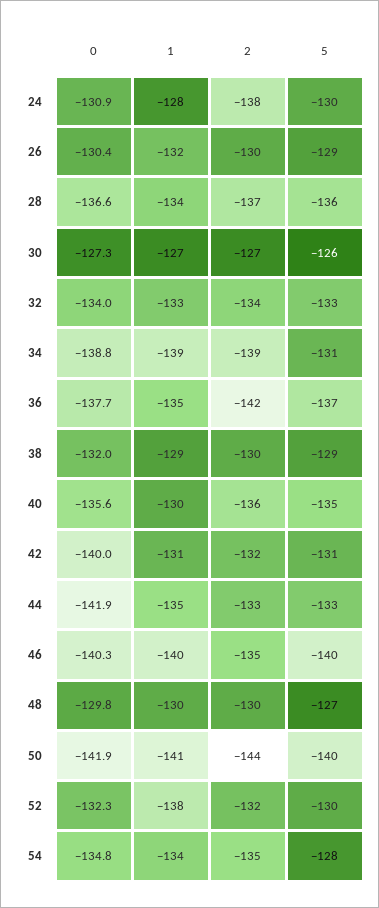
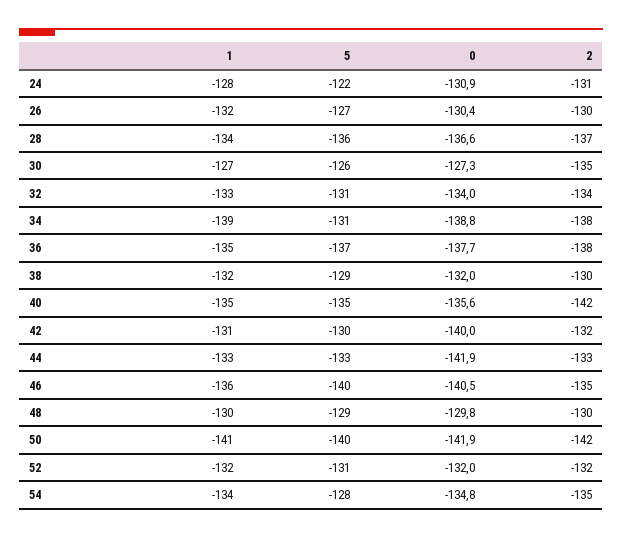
  {
    "0": {
      "24": -130.9,
      "26": -130.4,
      "28": -136.6,
      "30": -127.3,
      "32": -134,
      "34": -138.8,
      "36": -137.7,
      "38": -132,
      "40": -135.6,
      "42": -140,
      "44": -141.9,
-     "46": -140.3,
+     "46": -140.5,
      "48": -129.8,
      "50": -141.9,
-     "52": -132.3,
+     "52": -132,
      "54": -134.8
    },
    "1": {
      "24": -128,
      "26": -132,
      "28": -134,
      "30": -127,
      "32": -133,
      "34": -139,
      "36": -135,
-     "38": -129,
+     "38": -132,
-     "40": -130,
+     "40": -135,
      "42": -131,
-     "44": -135,
+     "44": -133,
-     "46": -140,
+     "46": -136,
      "48": -130,
      "50": -141,
-     "52": -138,
+     "52": -132,
      "54": -134
    },
    "2": {
-     "24": -138,
+     "24": -131,
      "26": -130,
      "28": -137,
-     "30": -127,
+     "30": -135,
      "32": -134,
-     "34": -139,
+     "34": -138,
-     "36": -142,
+     "36": -138,
      "38": -130,
-     "40": -136,
+     "40": -142,
      "42": -132,
      "44": -133,
      "46": -135,
      "48": -130,
-     "50": -144,
+     "50": -142,
      "52": -132,
      "54": -135
    },
    "5": {
-     "24": -130,
+     "24": -122,
-     "26": -129,
+     "26": -127,
      "28": -136,
      "30": -126,
-     "32": -133,
+     "32": -131,
      "34": -131,
      "36": -137,
      "38": -129,
      "40": -135,
-     "42": -131,
+     "42": -130,
      "44": -133,
      "46": -140,
-     "48": -127,
+     "48": -129,
      "50": -140,
-     "52": -130,
+     "52": -131,
      "54": -128
    }
  }

